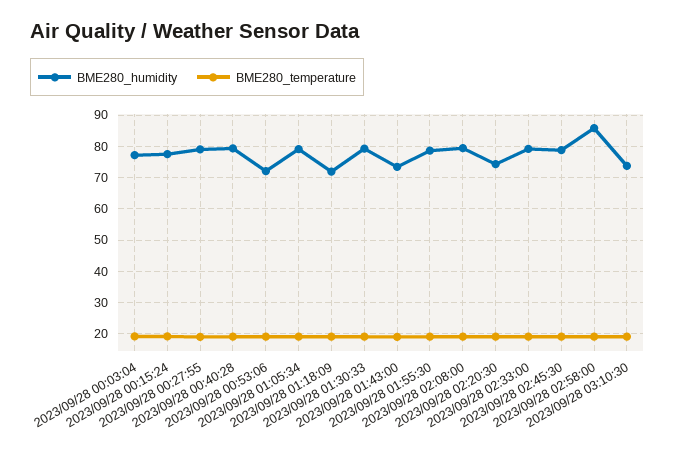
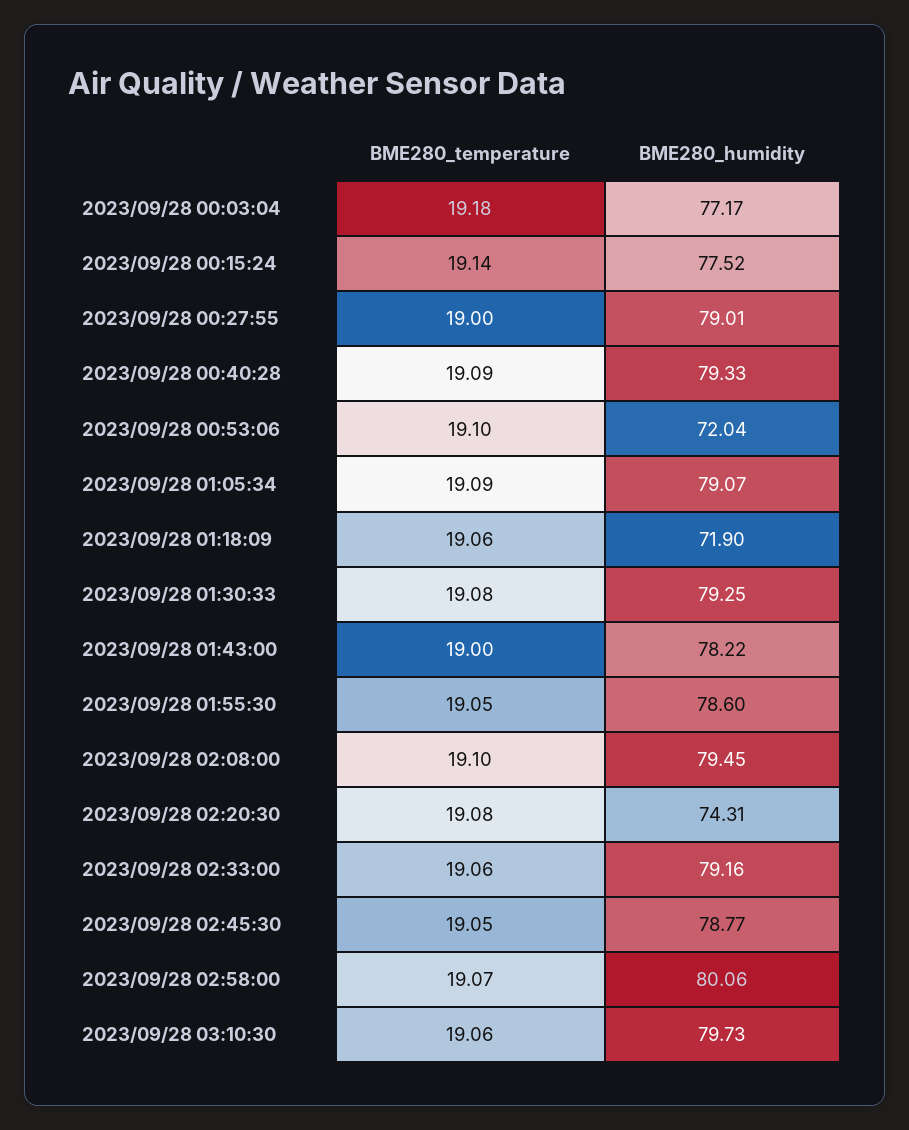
  {
    "BME280_humidity": {
      "2023/09/28 00:03:04": 77.17,
      "2023/09/28 00:15:24": 77.52,
      "2023/09/28 00:27:55": 79.01,
      "2023/09/28 00:40:28": 79.33,
      "2023/09/28 00:53:06": 72.04,
      "2023/09/28 01:05:34": 79.07,
      "2023/09/28 01:18:09": 71.9,
      "2023/09/28 01:30:33": 79.25,
-     "2023/09/28 01:43:00": 74,
+     "2023/09/28 01:43:00": 78.22,
      "2023/09/28 01:55:30": 78.6,
      "2023/09/28 02:08:00": 79.45,
      "2023/09/28 02:20:30": 74.31,
      "2023/09/28 02:33:00": 79.16,
      "2023/09/28 02:45:30": 78.77,
-     "2023/09/28 02:58:00": 86,
+     "2023/09/28 02:58:00": 80.06,
-     "2023/09/28 03:10:30": 74
+     "2023/09/28 03:10:30": 79.73
    },
    "BME280_temperature": {
      "2023/09/28 00:03:04": 19.18,
      "2023/09/28 00:15:24": 19.14,
      "2023/09/28 00:27:55": 19,
      "2023/09/28 00:40:28": 19.09,
      "2023/09/28 00:53:06": 19.1,
      "2023/09/28 01:05:34": 19.09,
      "2023/09/28 01:18:09": 19.06,
      "2023/09/28 01:30:33": 19.08,
      "2023/09/28 01:43:00": 19,
      "2023/09/28 01:55:30": 19.05,
      "2023/09/28 02:08:00": 19.1,
      "2023/09/28 02:20:30": 19.08,
      "2023/09/28 02:33:00": 19.06,
      "2023/09/28 02:45:30": 19.05,
      "2023/09/28 02:58:00": 19.07,
      "2023/09/28 03:10:30": 19.06
    }
  }

